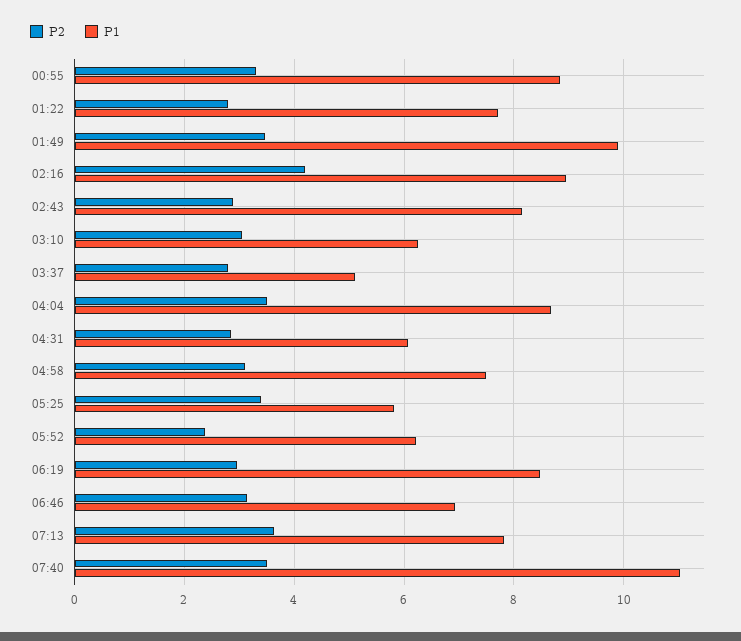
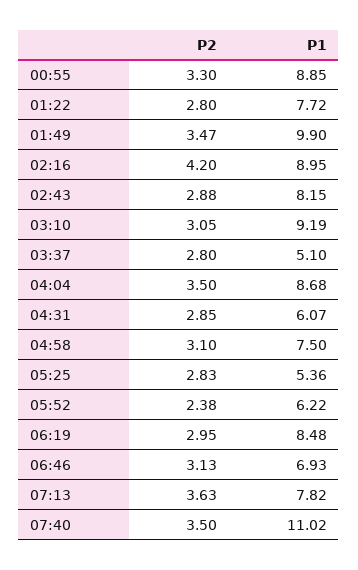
  {
    "P2": {
      "00:55": 3.3,
      "01:22": 2.8,
      "01:49": 3.47,
      "02:16": 4.2,
      "02:43": 2.88,
      "03:10": 3.05,
      "03:37": 2.8,
      "04:04": 3.5,
      "04:31": 2.85,
      "04:58": 3.1,
-     "05:25": 3.4,
+     "05:25": 2.83,
      "05:52": 2.38,
      "06:19": 2.95,
      "06:46": 3.13,
      "07:13": 3.63,
      "07:40": 3.5
    },
    "P1": {
      "00:55": 8.85,
      "01:22": 7.72,
      "01:49": 9.9,
      "02:16": 8.95,
      "02:43": 8.15,
-     "03:10": 6.2,
+     "03:10": 9.19,
      "03:37": 5.1,
      "04:04": 8.68,
      "04:31": 6.07,
      "04:58": 7.5,
-     "05:25": 5.8,
+     "05:25": 5.36,
      "05:52": 6.22,
      "06:19": 8.48,
      "06:46": 6.93,
      "07:13": 7.82,
      "07:40": 11.02
    }
  }

